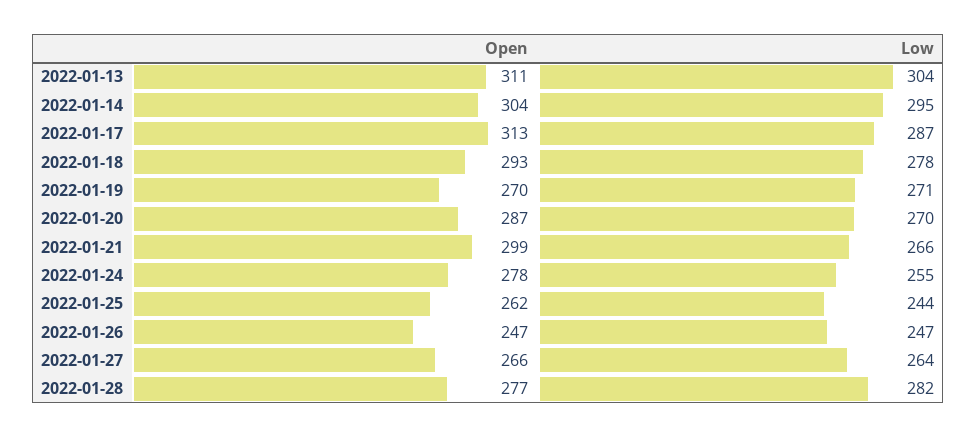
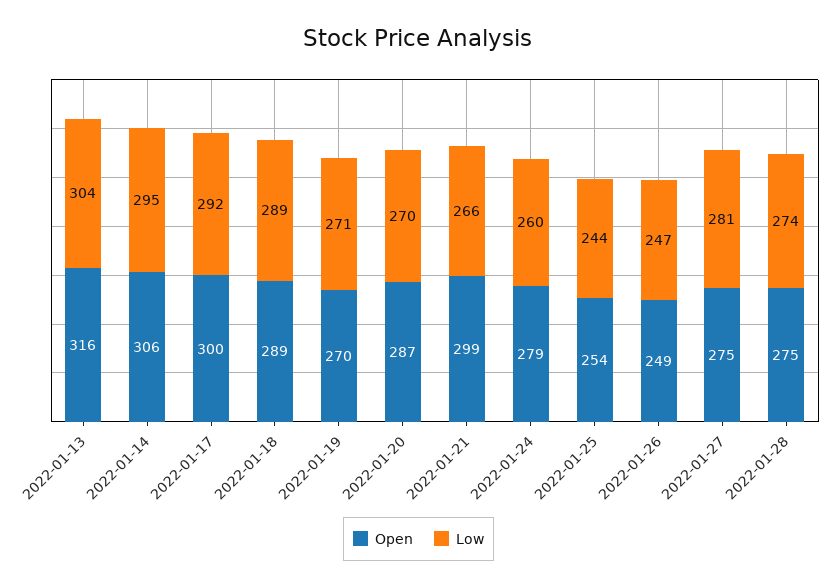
  {
    "Open": {
-     "2022-01-13": 311,
+     "2022-01-13": 316,
-     "2022-01-14": 304,
+     "2022-01-14": 306,
-     "2022-01-17": 313,
+     "2022-01-17": 300,
-     "2022-01-18": 293,
+     "2022-01-18": 289,
      "2022-01-19": 270,
      "2022-01-20": 287,
      "2022-01-21": 299,
-     "2022-01-24": 278,
+     "2022-01-24": 279,
-     "2022-01-25": 262,
+     "2022-01-25": 254,
-     "2022-01-26": 247,
+     "2022-01-26": 249,
-     "2022-01-27": 266,
+     "2022-01-27": 275,
-     "2022-01-28": 277
+     "2022-01-28": 275
    },
    "Low": {
      "2022-01-13": 304,
      "2022-01-14": 295,
-     "2022-01-17": 287,
+     "2022-01-17": 292,
-     "2022-01-18": 278,
+     "2022-01-18": 289,
      "2022-01-19": 271,
      "2022-01-20": 270,
      "2022-01-21": 266,
-     "2022-01-24": 255,
+     "2022-01-24": 260,
      "2022-01-25": 244,
      "2022-01-26": 247,
-     "2022-01-27": 264,
+     "2022-01-27": 281,
-     "2022-01-28": 282
+     "2022-01-28": 274
    }
  }

